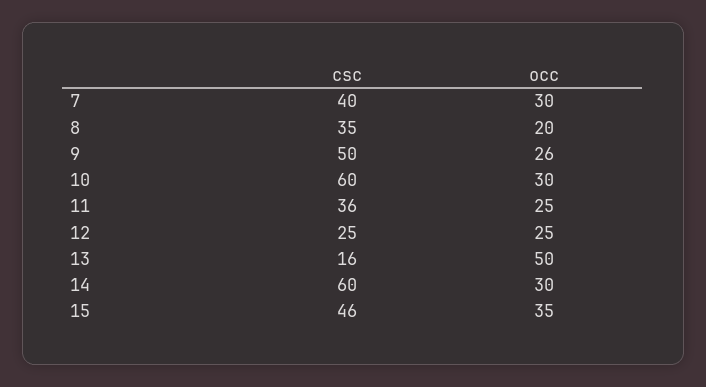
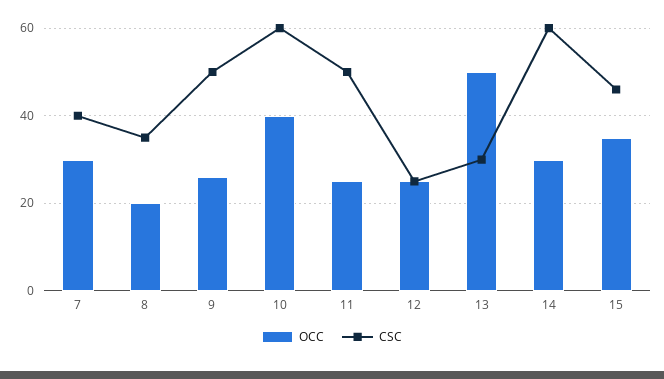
  {
    "csc": {
      "7": 40,
      "8": 35,
      "9": 50,
      "10": 60,
-     "11": 36,
+     "11": 50,
      "12": 25,
-     "13": 16,
+     "13": 30,
      "14": 60,
      "15": 46
    },
    "occ": {
      "7": 30,
      "8": 20,
      "9": 26,
-     "10": 30,
+     "10": 40,
      "11": 25,
      "12": 25,
      "13": 50,
      "14": 30,
      "15": 35
    }
  }

